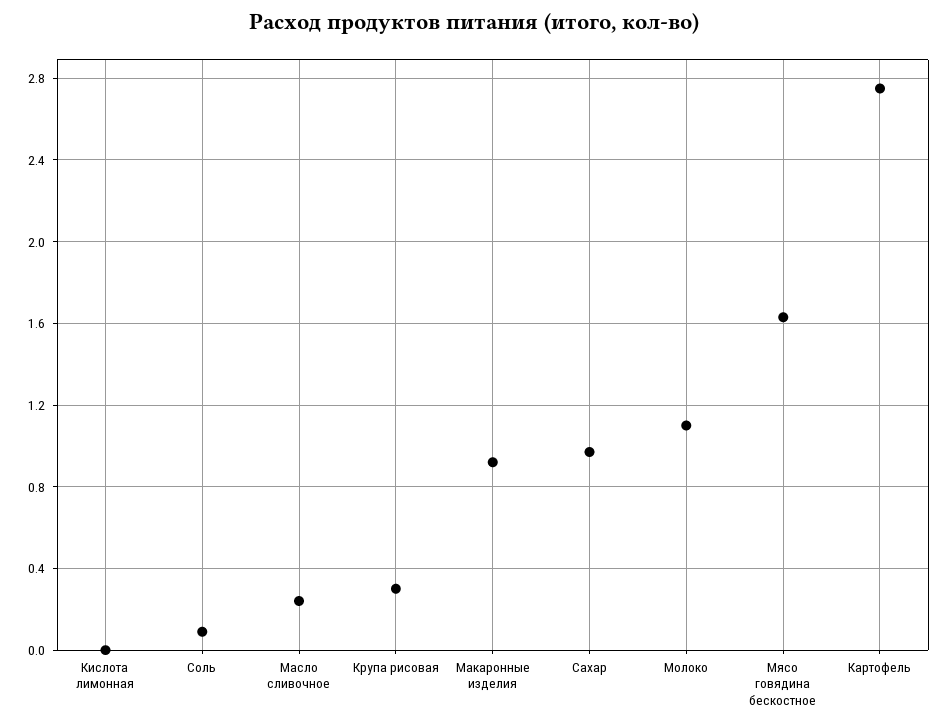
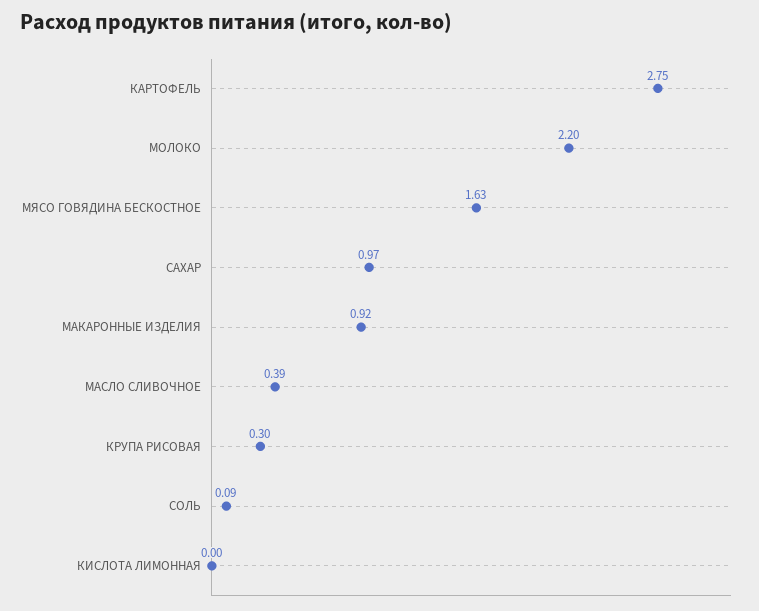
  {
    "Кислота лимонная": 0,
    "Соль": 0.09,
-   "Масло сливочное": 0.25,
+   "Масло сливочное": 0.39,
    "Крупа рисовая": 0.3,
    "Макаронные изделия": 0.92,
    "Сахар": 0.97,
-   "Молоко": 1.1,
+   "Молоко": 2.2,
    "Мясо говядина бескостное": 1.63,
    "Картофель": 2.75
  }

